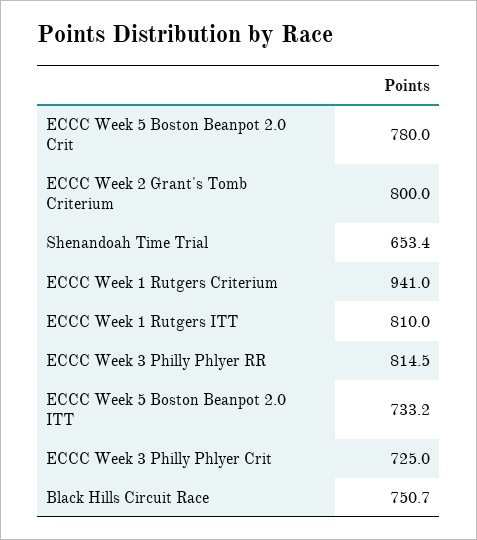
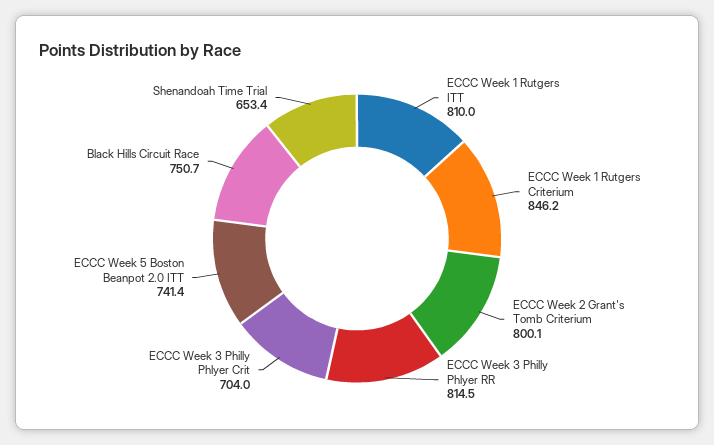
  {
-   "ECCC Week 5 Boston Beanpot 2.0 Crit": 780,
-   "ECCC Week 2 Grant's Tomb Criterium": 800,
+   "ECCC Week 2 Grant's Tomb Criterium": 800.1,
    "Shenandoah Time Trial": 653.4,
-   "ECCC Week 1 Rutgers Criterium": 941,
+   "ECCC Week 1 Rutgers Criterium": 846.2,
    "ECCC Week 1 Rutgers ITT": 810,
    "ECCC Week 3 Philly Phlyer RR": 814.5,
-   "ECCC Week 5 Boston Beanpot 2.0 ITT": 733.2,
+   "ECCC Week 5 Boston Beanpot 2.0 ITT": 741.4,
-   "ECCC Week 3 Philly Phlyer Crit": 725,
+   "ECCC Week 3 Philly Phlyer Crit": 704,
    "Black Hills Circuit Race": 750.7
  }

